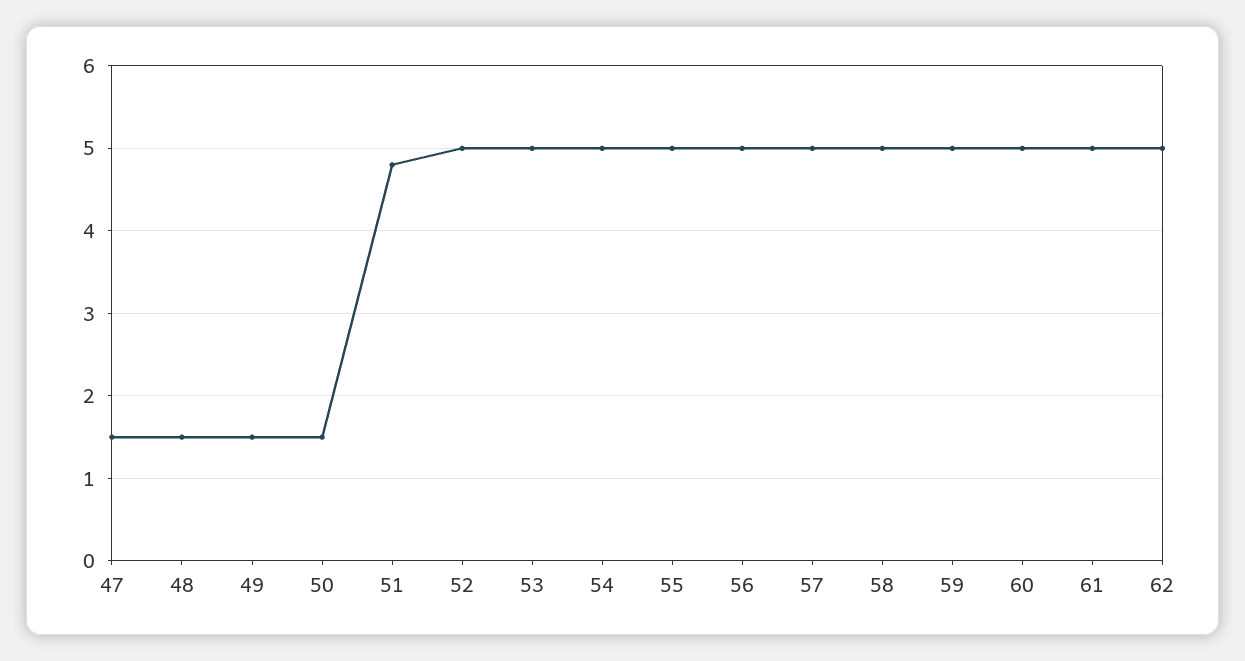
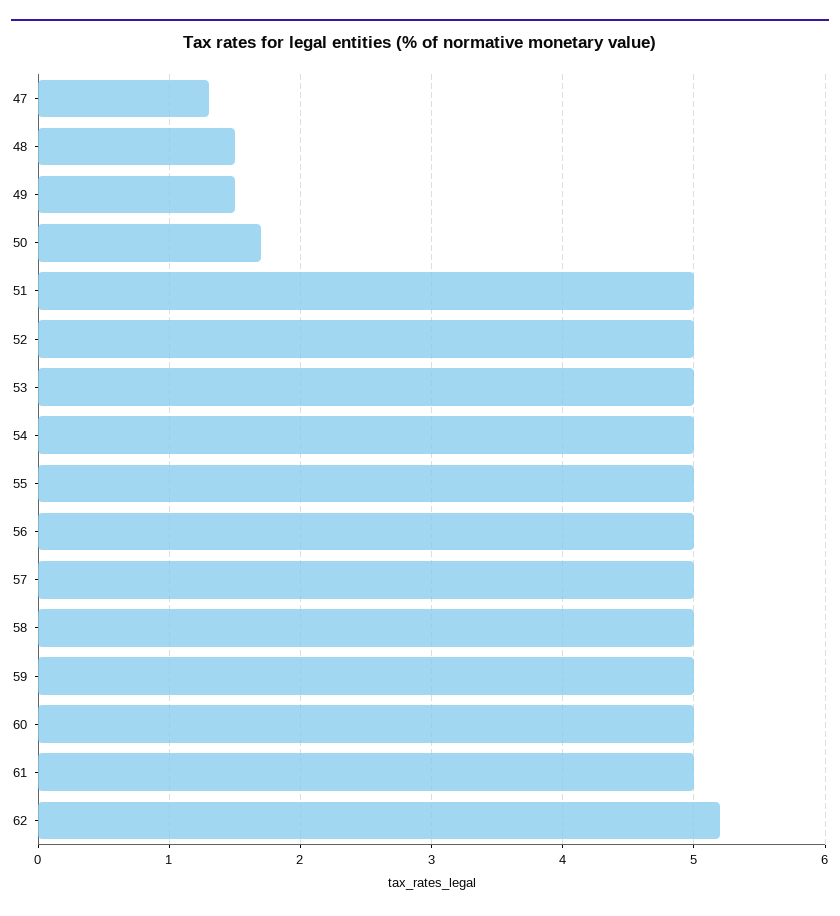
  {
-   "47": 1.5,
+   "47": 1.3,
    "48": 1.5,
    "49": 1.5,
-   "50": 1.5,
+   "50": 1.7,
-   "51": 4.8,
+   "51": 5,
    "52": 5,
    "53": 5,
    "54": 5,
    "55": 5,
    "56": 5,
    "57": 5,
    "58": 5,
    "59": 5,
    "60": 5,
    "61": 5,
-   "62": 5
+   "62": 5.2
  }

